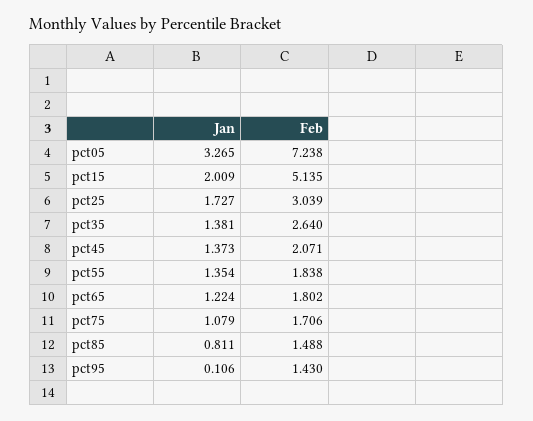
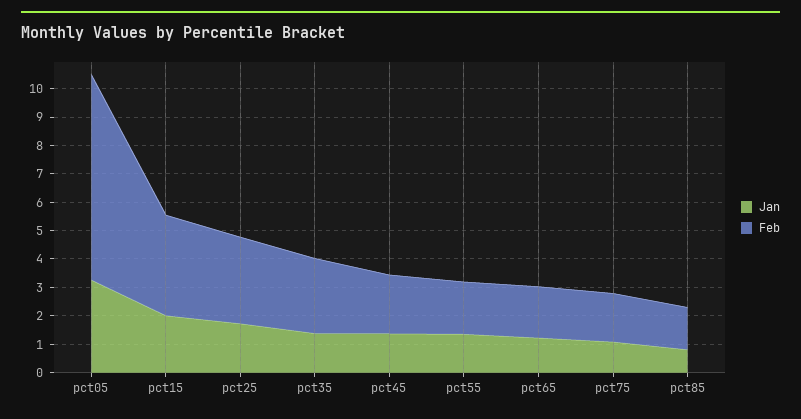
  {
    "Jan": {
      "pct05": 3.265,
      "pct15": 2.009,
      "pct25": 1.727,
      "pct35": 1.381,
      "pct45": 1.373,
      "pct55": 1.354,
      "pct65": 1.224,
      "pct75": 1.079,
-     "pct85": 0.811,
+     "pct85": 0.811
-     "pct95": 0.106
    },
    "Feb": {
      "pct05": 7.238,
-     "pct15": 5.135,
+     "pct15": 3.5,
      "pct25": 3.039,
      "pct35": 2.64,
      "pct45": 2.071,
      "pct55": 1.838,
      "pct65": 1.802,
      "pct75": 1.706,
-     "pct85": 1.488,
+     "pct85": 1.488
-     "pct95": 1.43
    }
  }

